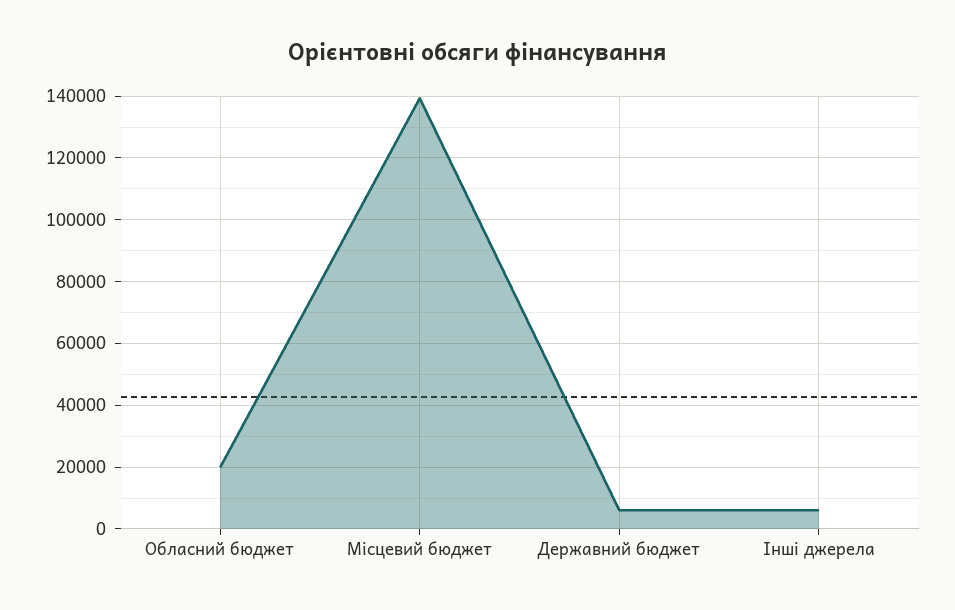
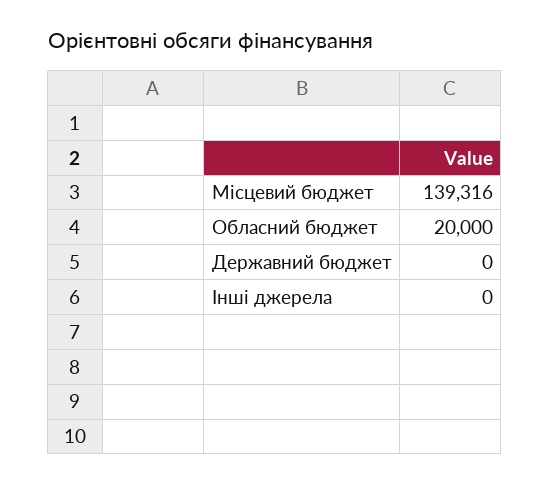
  {
    "Обласний бюджет": 20000,
    "Місцевий бюджет": 139316,
-   "Державний бюджет": 6000,
+   "Державний бюджет": 0,
-   "Інші джерела": 6000
+   "Інші джерела": 0
  }

